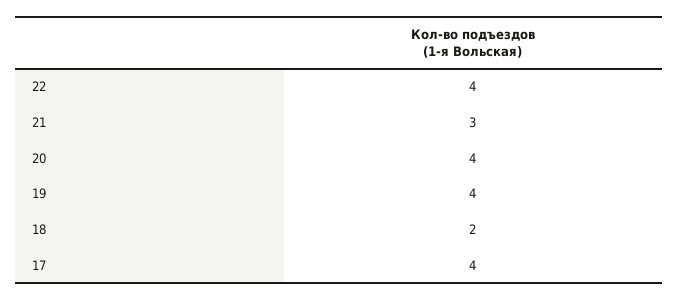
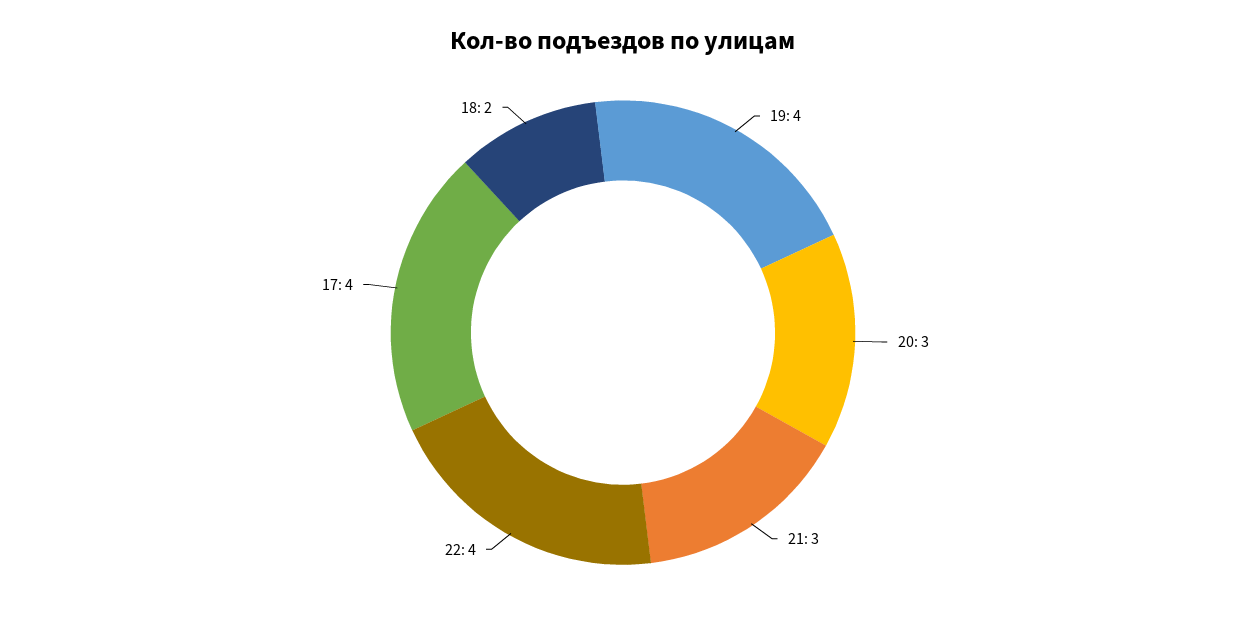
  {
    "22": 4,
    "21": 3,
-   "20": 4,
+   "20": 3,
    "19": 4,
    "18": 2,
    "17": 4
  }

